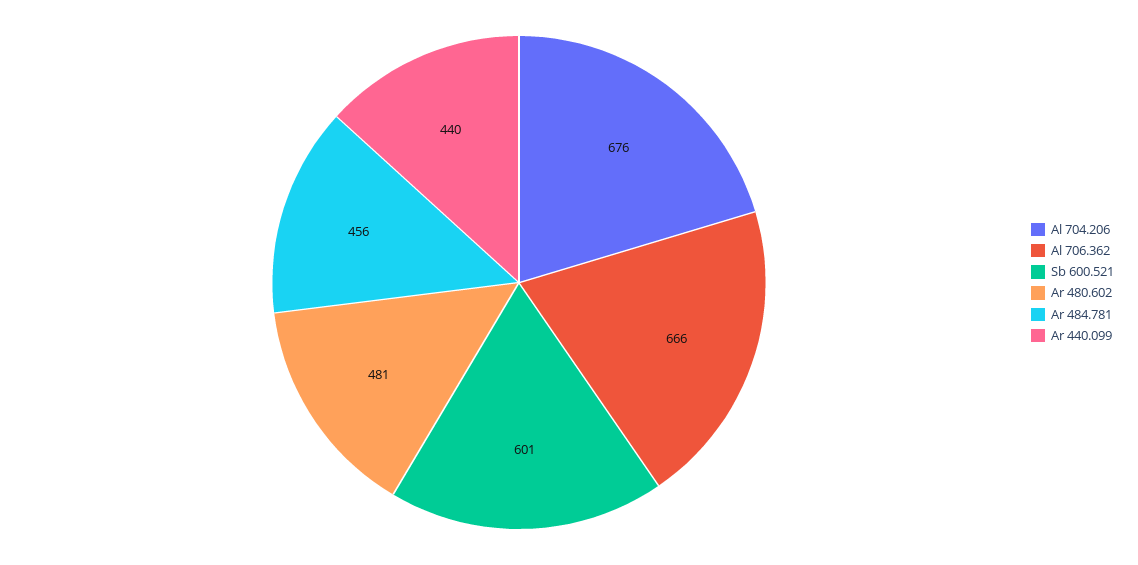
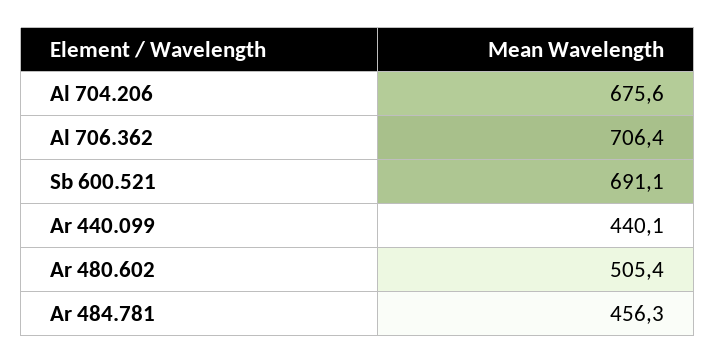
  {
    "Al 704.206": 675.6,
-   "Al 706.362": 666,
+   "Al 706.362": 706.4,
-   "Sb 600.521": 601,
+   "Sb 600.521": 691.1,
-   "Ar 480.602": 481,
+   "Ar 480.602": 505.4,
    "Ar 484.781": 456.3,
    "Ar 440.099": 440.1
  }

